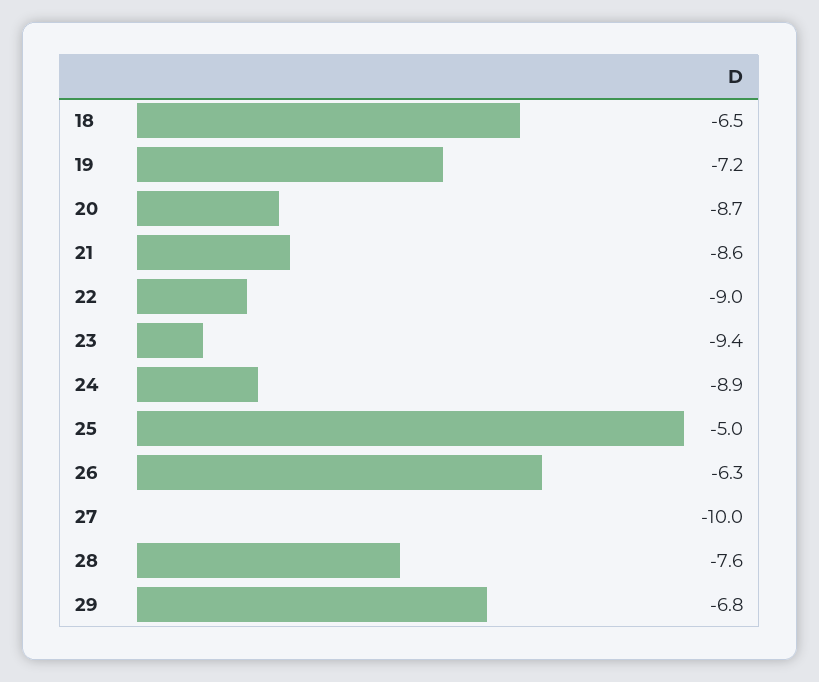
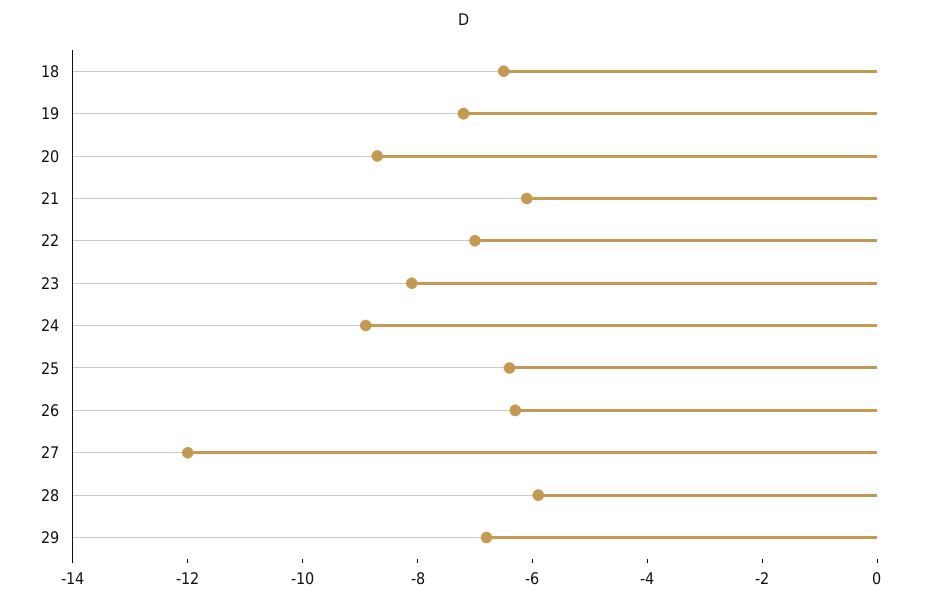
  {
    "18": -6.5,
    "19": -7.2,
    "20": -8.7,
-   "21": -8.6,
+   "21": -6,
-   "22": -9,
+   "22": -7,
-   "23": -9.4,
+   "23": -8,
    "24": -8.9,
-   "25": -5,
+   "25": -6.5,
    "26": -6.3,
-   "27": -10,
+   "27": -12,
-   "28": -7.6,
+   "28": -6,
    "29": -6.8
  }

